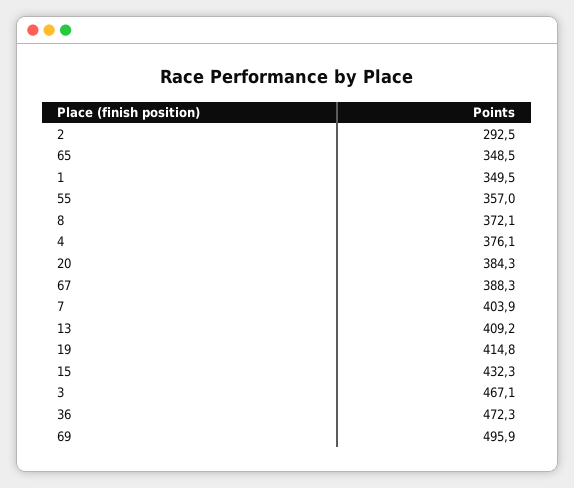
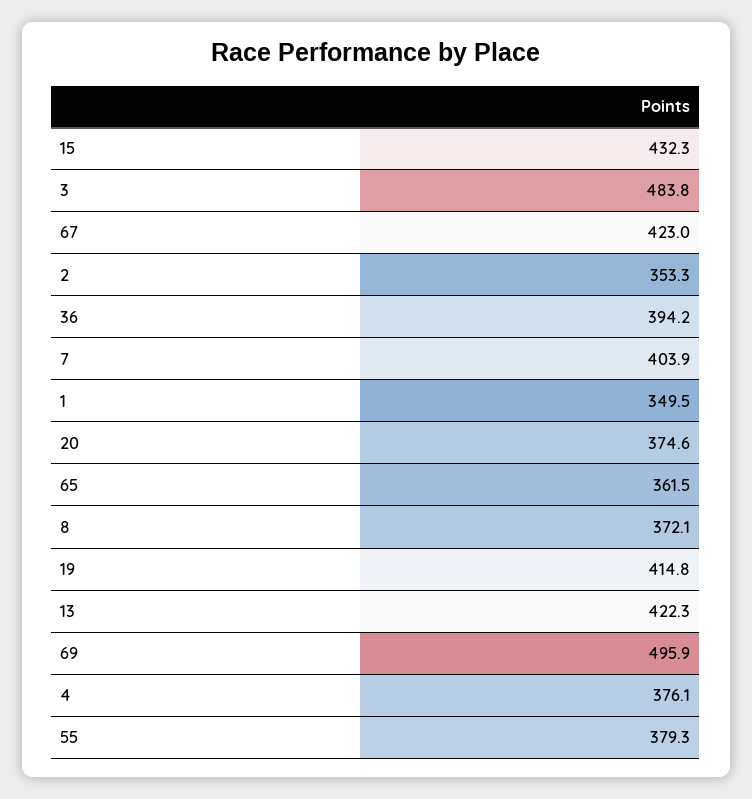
  {
-   "2": 292.5,
+   "2": 353.3,
-   "65": 348.5,
+   "65": 361.5,
    "1": 349.5,
-   "55": 357,
+   "55": 379.3,
    "8": 372.1,
    "4": 376.1,
-   "20": 384.3,
+   "20": 374.6,
-   "67": 388.3,
+   "67": 423,
    "7": 403.9,
-   "13": 409.2,
+   "13": 422.3,
    "19": 414.8,
    "15": 432.3,
-   "3": 467.1,
+   "3": 483.8,
-   "36": 472.3,
+   "36": 394.2,
    "69": 495.9
  }

